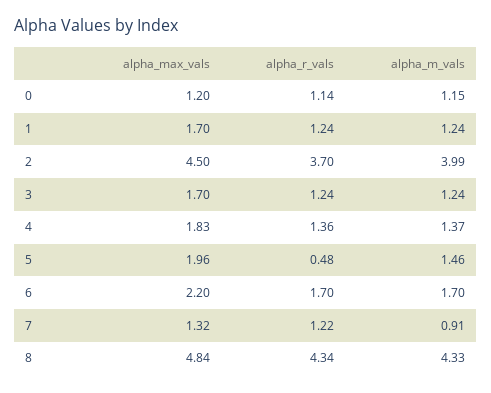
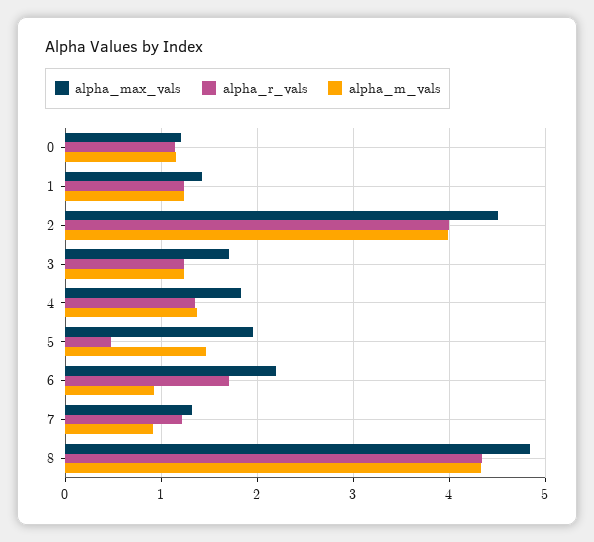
  {
    "alpha_max_vals": {
      "0": 1.2,
-     "1": 1.7,
+     "1": 1.4,
      "2": 4.5,
      "3": 1.7,
      "4": 1.83,
      "5": 1.96,
      "6": 2.2,
      "7": 1.32,
      "8": 4.84
    },
    "alpha_r_vals": {
      "0": 1.14,
      "1": 1.24,
-     "2": 3.7,
+     "2": 4,
      "3": 1.24,
      "4": 1.36,
      "5": 0.48,
      "6": 1.7,
      "7": 1.22,
      "8": 4.34
    },
    "alpha_m_vals": {
      "0": 1.15,
      "1": 1.24,
      "2": 3.99,
      "3": 1.24,
      "4": 1.37,
      "5": 1.46,
-     "6": 1.7,
+     "6": 0.9,
      "7": 0.91,
      "8": 4.33
    }
  }

